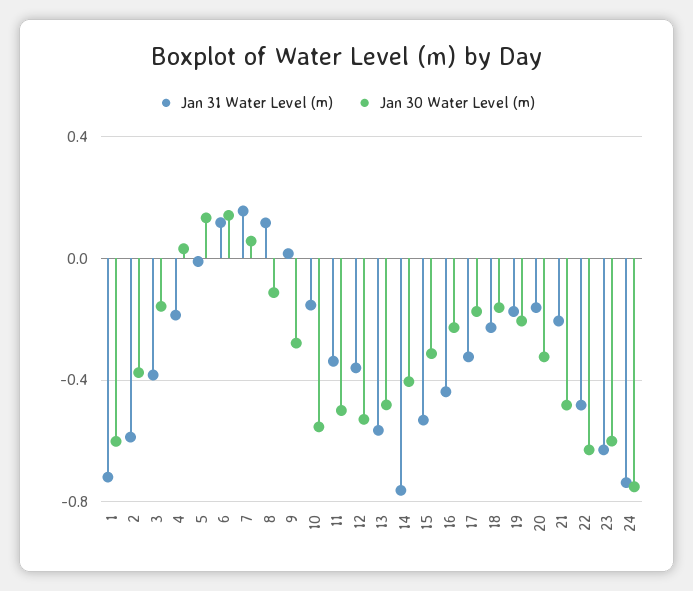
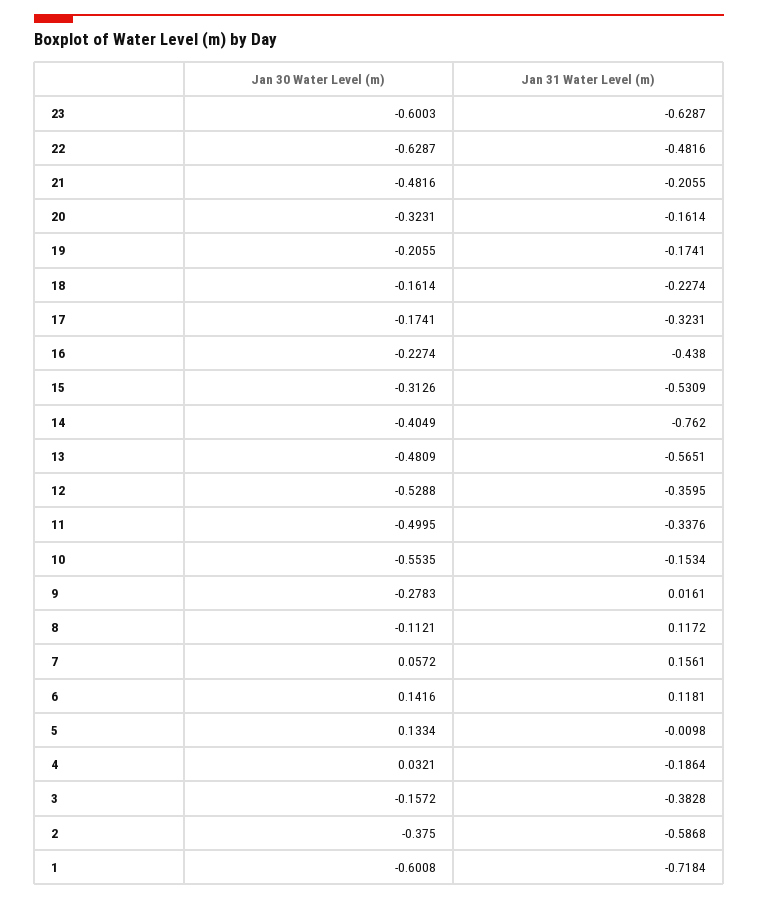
  {
    "Jan 31 Water Level (m)": {
      "1": -0.7184,
      "2": -0.5868,
      "3": -0.3828,
      "4": -0.1864,
      "5": -0.0098,
      "6": 0.1181,
      "7": 0.1561,
      "8": 0.1172,
      "9": 0.0161,
      "10": -0.1534,
      "11": -0.3376,
      "12": -0.3595,
      "13": -0.5651,
      "14": -0.762,
      "15": -0.5309,
      "16": -0.438,
      "17": -0.3231,
      "18": -0.2274,
      "19": -0.1741,
      "20": -0.1614,
      "21": -0.2055,
      "22": -0.4816,
-     "23": -0.6287,
+     "23": -0.6287
-     "24": -0.75
    },
    "Jan 30 Water Level (m)": {
      "1": -0.6008,
      "2": -0.375,
      "3": -0.1572,
      "4": 0.0321,
      "5": 0.1334,
      "6": 0.1416,
      "7": 0.0572,
      "8": -0.1121,
      "9": -0.2783,
      "10": -0.5535,
      "11": -0.4995,
      "12": -0.5288,
      "13": -0.4809,
      "14": -0.4049,
      "15": -0.3126,
      "16": -0.2274,
      "17": -0.1741,
      "18": -0.1614,
      "19": -0.2055,
      "20": -0.3231,
      "21": -0.4816,
      "22": -0.6287,
-     "23": -0.6003,
+     "23": -0.6003
-     "24": -0.75
    }
  }

